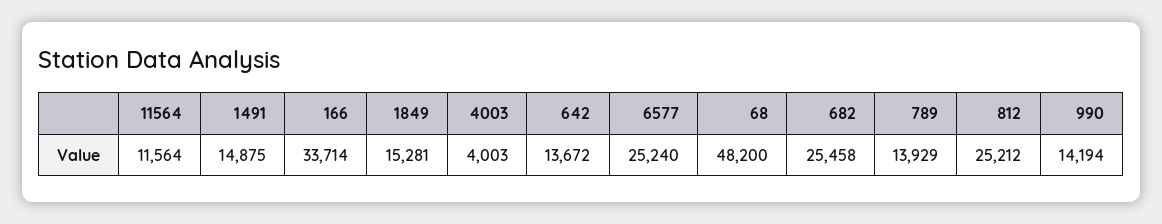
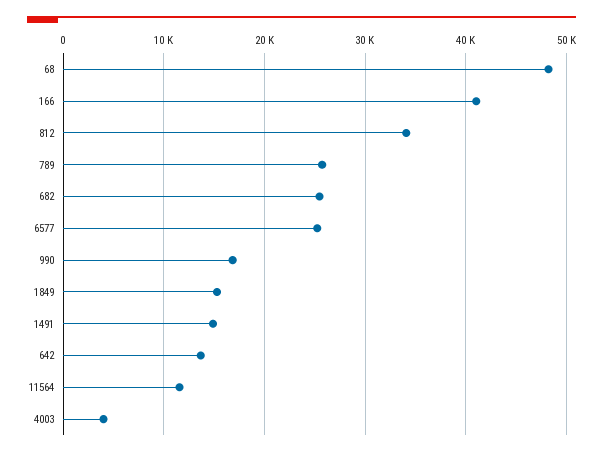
  {
    "11564": 11564,
    "1491": 14875,
-   "166": 33714,
+   "166": 41000,
    "1849": 15281,
    "4003": 4003,
    "642": 13672,
    "6577": 25240,
    "68": 48200,
    "682": 25458,
-   "789": 13929,
+   "789": 26000,
-   "812": 25212,
+   "812": 34000,
-   "990": 14194
+   "990": 17000
  }

